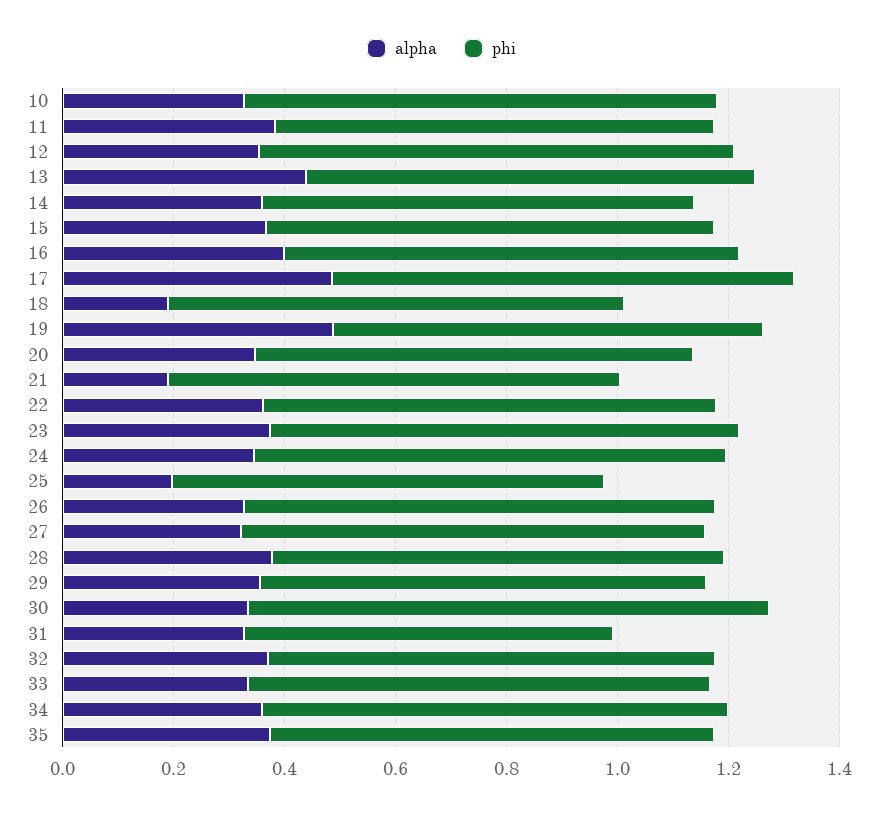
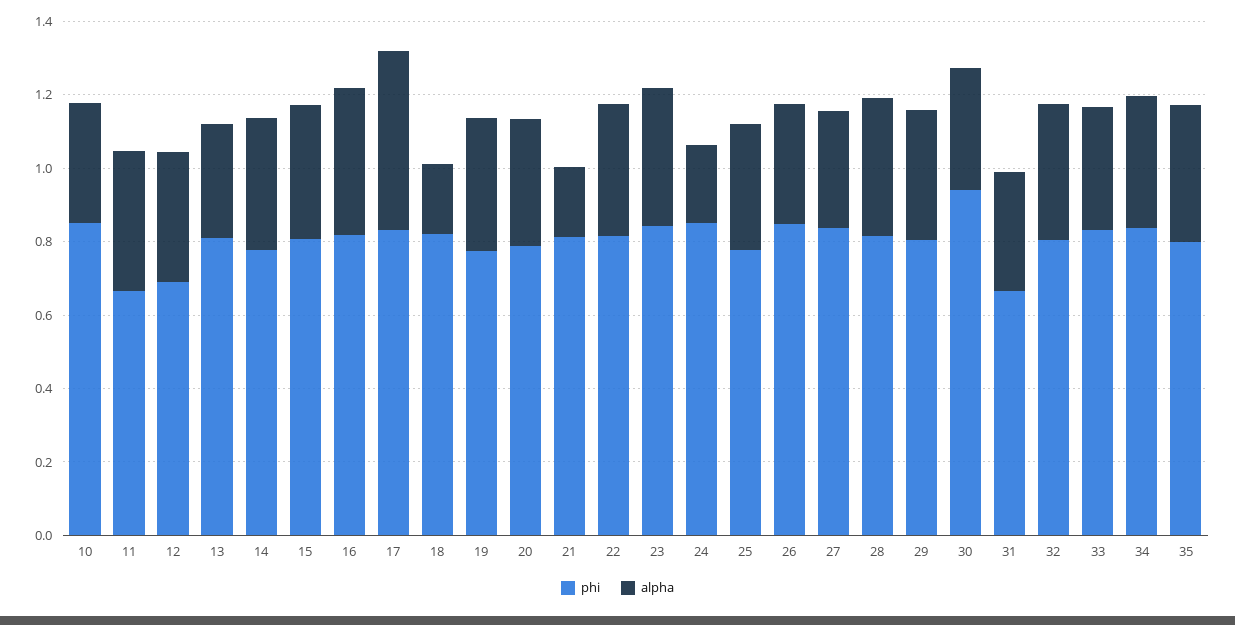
  {
    "alpha": {
      "10": 0.35,
      "11": 0.4,
      "12": 0.35,
-     "13": 0.45,
+     "13": 0.3,
      "14": 0.35,
      "15": 0.35,
      "16": 0.4,
      "17": 0.5,
      "18": 0.2,
-     "19": 0.5,
+     "19": 0.35,
      "20": 0.35,
      "21": 0.2,
      "22": 0.35,
      "23": 0.35,
-     "24": 0.35,
+     "24": 0.2,
-     "25": 0.2,
+     "25": 0.35,
      "26": 0.35,
      "27": 0.3,
      "28": 0.4,
      "29": 0.35,
      "30": 0.35,
      "31": 0.35,
      "32": 0.35,
      "33": 0.35,
      "34": 0.35,
      "35": 0.35
    },
    "phi": {
      "10": 0.85,
-     "11": 0.8,
+     "11": 0.65,
-     "12": 0.85,
+     "12": 0.7,
      "13": 0.8,
      "14": 0.8,
      "15": 0.8,
      "16": 0.8,
      "17": 0.85,
      "18": 0.8,
      "19": 0.75,
      "20": 0.8,
      "21": 0.8,
      "22": 0.8,
      "23": 0.85,
      "24": 0.85,
      "25": 0.8,
      "26": 0.85,
      "27": 0.85,
      "28": 0.8,
      "29": 0.8,
      "30": 0.95,
      "31": 0.65,
      "32": 0.8,
      "33": 0.85,
      "34": 0.85,
      "35": 0.8
    }
  }

